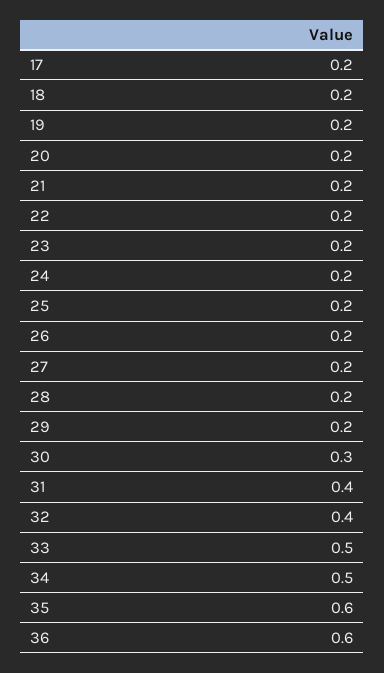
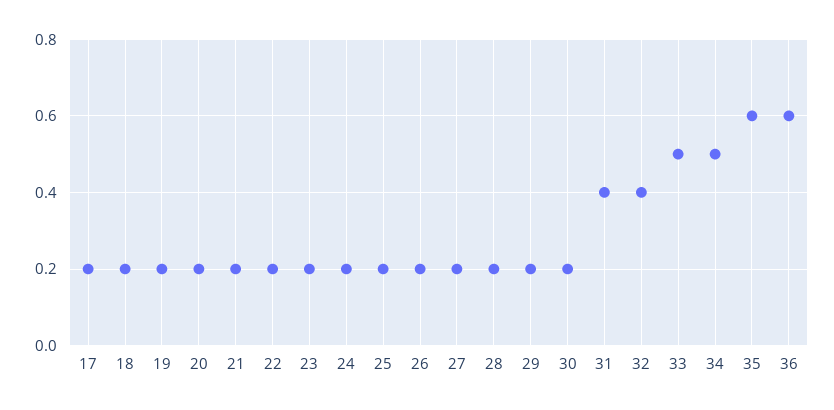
  {
    "17": 0.2,
    "18": 0.2,
    "19": 0.2,
    "20": 0.2,
    "21": 0.2,
    "22": 0.2,
    "23": 0.2,
    "24": 0.2,
    "25": 0.2,
    "26": 0.2,
    "27": 0.2,
    "28": 0.2,
    "29": 0.2,
-   "30": 0.3,
+   "30": 0.2,
    "31": 0.4,
    "32": 0.4,
    "33": 0.5,
    "34": 0.5,
    "35": 0.6,
    "36": 0.6
  }

